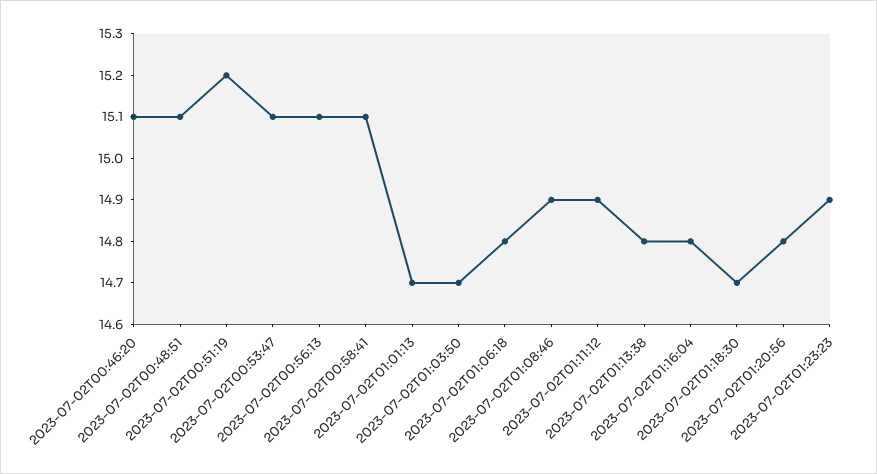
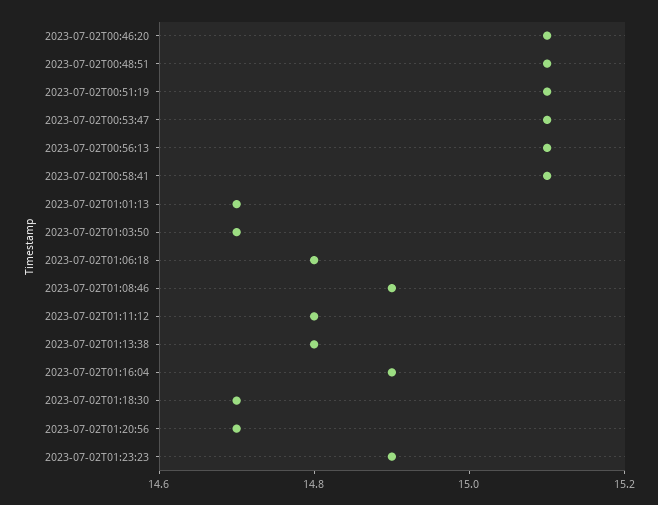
  {
    "2023-07-02T00:46:20": 15.1,
    "2023-07-02T00:48:51": 15.1,
-   "2023-07-02T00:51:19": 15.2,
+   "2023-07-02T00:51:19": 15.1,
    "2023-07-02T00:53:47": 15.1,
    "2023-07-02T00:56:13": 15.1,
    "2023-07-02T00:58:41": 15.1,
    "2023-07-02T01:01:13": 14.7,
    "2023-07-02T01:03:50": 14.7,
    "2023-07-02T01:06:18": 14.8,
    "2023-07-02T01:08:46": 14.9,
-   "2023-07-02T01:11:12": 14.9,
+   "2023-07-02T01:11:12": 14.8,
    "2023-07-02T01:13:38": 14.8,
-   "2023-07-02T01:16:04": 14.8,
+   "2023-07-02T01:16:04": 14.9,
    "2023-07-02T01:18:30": 14.7,
-   "2023-07-02T01:20:56": 14.8,
+   "2023-07-02T01:20:56": 14.7,
    "2023-07-02T01:23:23": 14.9
  }

